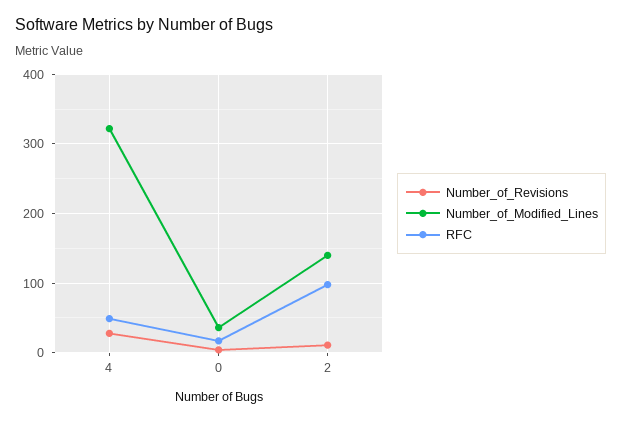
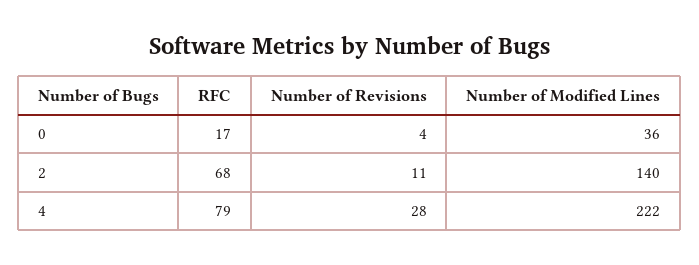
  {
    "Number_of_Revisions": {
      "4": 28,
      "0": 4,
      "2": 11
    },
    "Number_of_Modified_Lines": {
-     "4": 320,
+     "4": 222,
      "0": 36,
      "2": 140
    },
    "RFC": {
-     "4": 50,
+     "4": 79,
      "0": 17,
-     "2": 100
+     "2": 68
    }
  }

